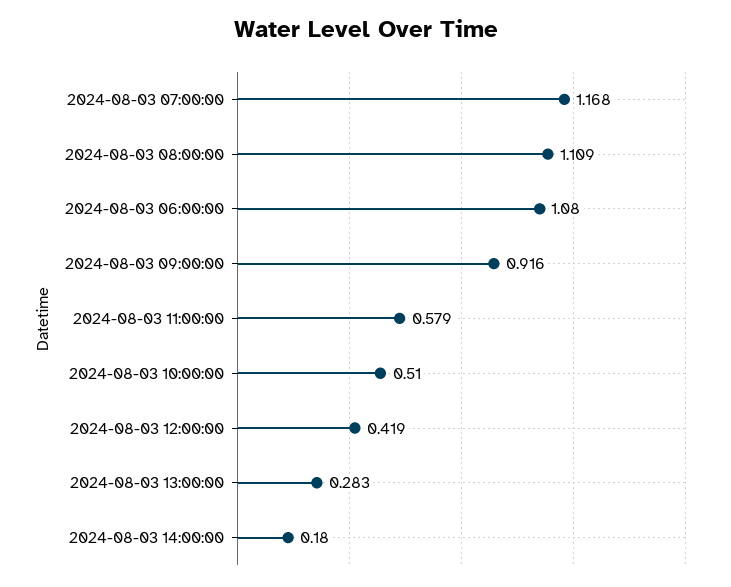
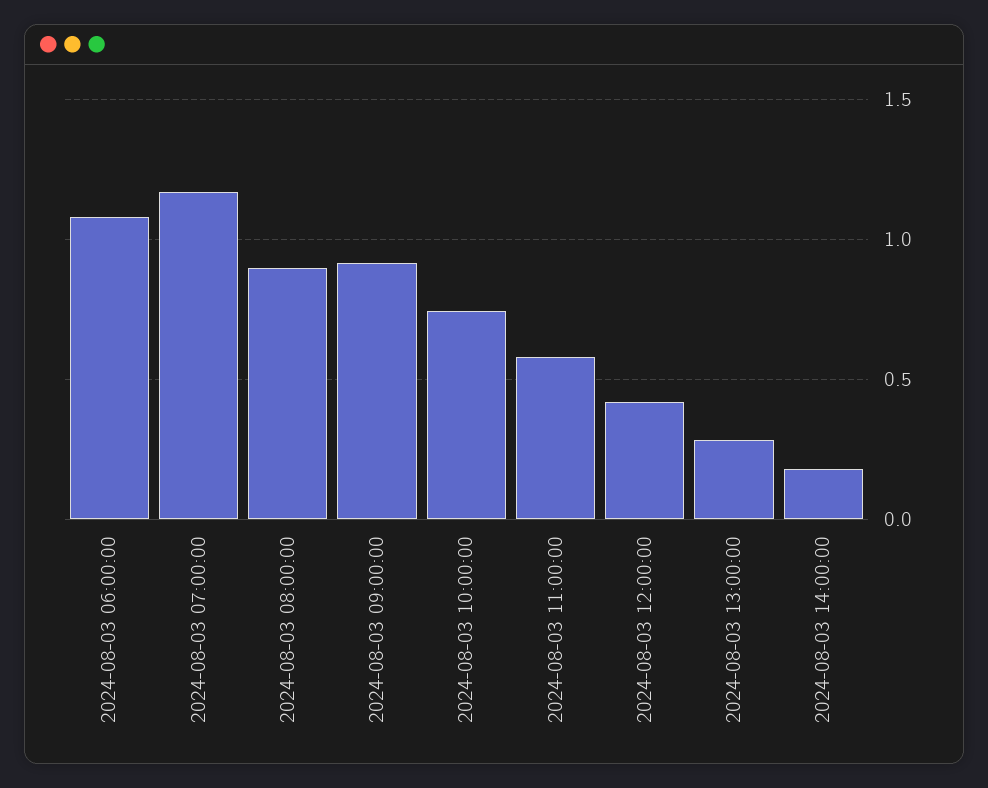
  {
    "2024-08-03 07:00:00": 1.168,
-   "2024-08-03 08:00:00": 1.109,
+   "2024-08-03 08:00:00": 0.9,
    "2024-08-03 06:00:00": 1.08,
    "2024-08-03 09:00:00": 0.916,
    "2024-08-03 11:00:00": 0.579,
-   "2024-08-03 10:00:00": 0.51,
+   "2024-08-03 10:00:00": 0.75,
    "2024-08-03 12:00:00": 0.419,
    "2024-08-03 13:00:00": 0.283,
    "2024-08-03 14:00:00": 0.18
  }

